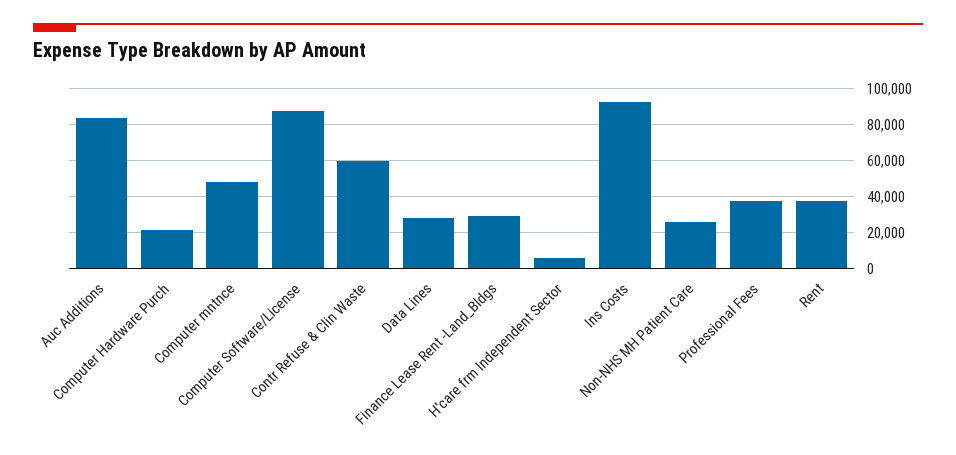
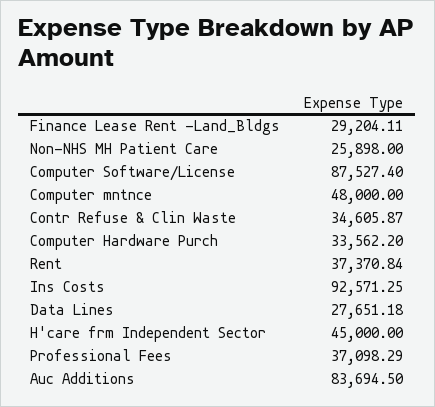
  {
    "Auc Additions": 83694.5,
-   "Computer Hardware Purch": 20000,
+   "Computer Hardware Purch": 33562.2,
    "Computer mntnce": 48000,
    "Computer Software/License": 87527.4,
-   "Contr Refuse & Clin Waste": 60000,
+   "Contr Refuse & Clin Waste": 34605.87,
    "Data Lines": 27651.18,
    "Finance Lease Rent -Land_Bldgs": 29204.11,
-   "H'care frm Independent Sector": 5000,
+   "H'care frm Independent Sector": 45000,
    "Ins Costs": 92571.25,
    "Non-NHS MH Patient Care": 25898,
    "Professional Fees": 37098.29,
    "Rent": 37370.84
  }

